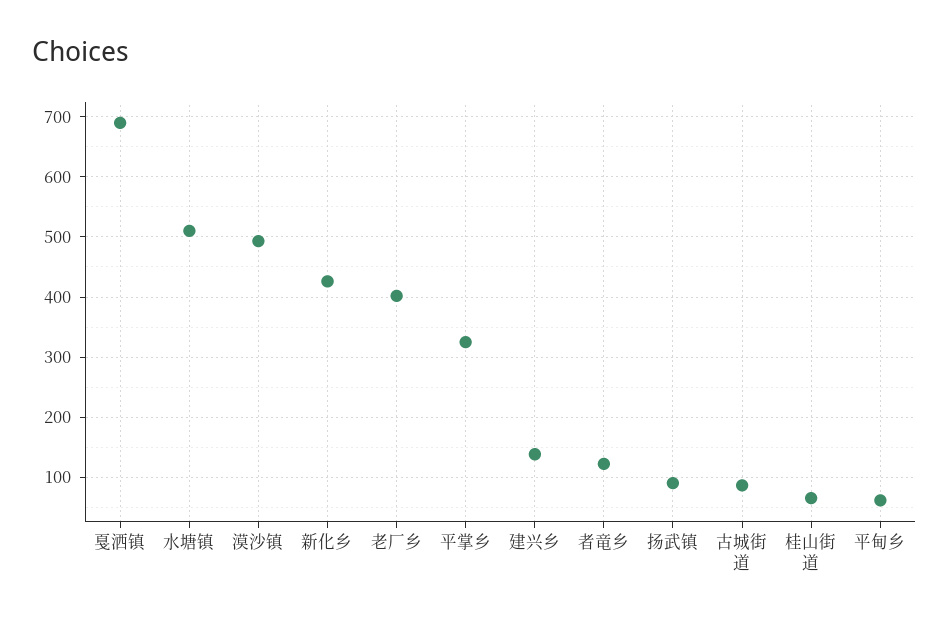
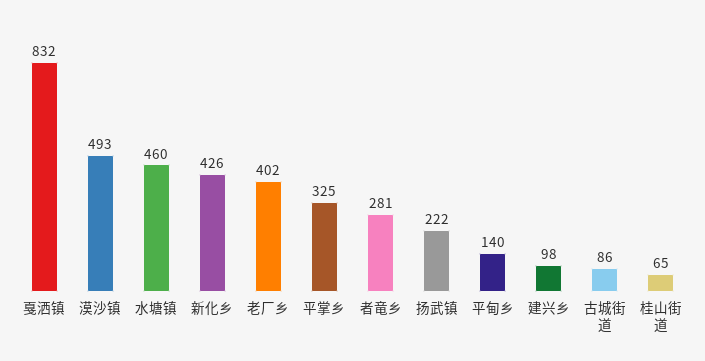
  {
-   "戛洒镇": 690,
+   "戛洒镇": 832,
-   "水塘镇": 510,
+   "水塘镇": 460,
    "漠沙镇": 493,
    "新化乡": 426,
    "老厂乡": 402,
    "平掌乡": 325,
-   "建兴乡": 140,
+   "建兴乡": 98,
-   "者竜乡": 120,
+   "者竜乡": 281,
-   "扬武镇": 90,
+   "扬武镇": 222,
    "古城街道": 86,
    "桂山街道": 65,
-   "平甸乡": 60
+   "平甸乡": 140
  }

